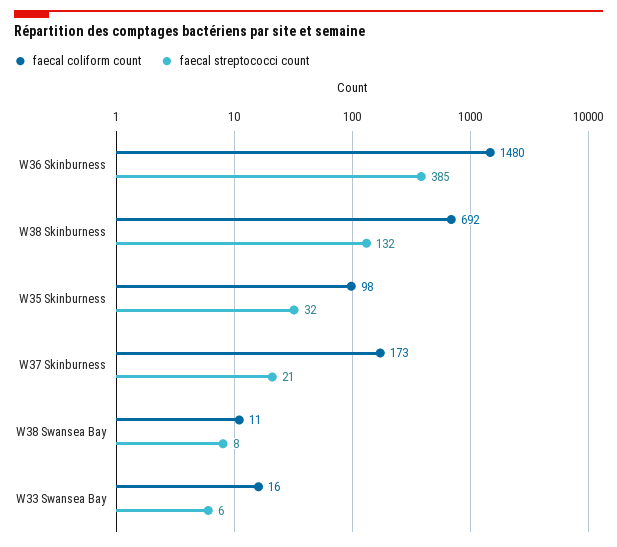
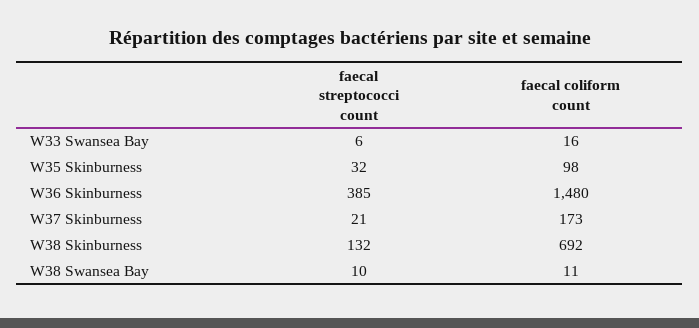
  {
    "faecal coliform count": {
      "W36 Skinburness": 1480,
      "W38 Skinburness": 692,
      "W35 Skinburness": 98,
      "W37 Skinburness": 173,
      "W38 Swansea Bay": 11,
      "W33 Swansea Bay": 16
    },
    "faecal streptococci count": {
      "W36 Skinburness": 385,
      "W38 Skinburness": 132,
      "W35 Skinburness": 32,
      "W37 Skinburness": 21,
-     "W38 Swansea Bay": 8,
+     "W38 Swansea Bay": 10,
      "W33 Swansea Bay": 6
    }
  }

